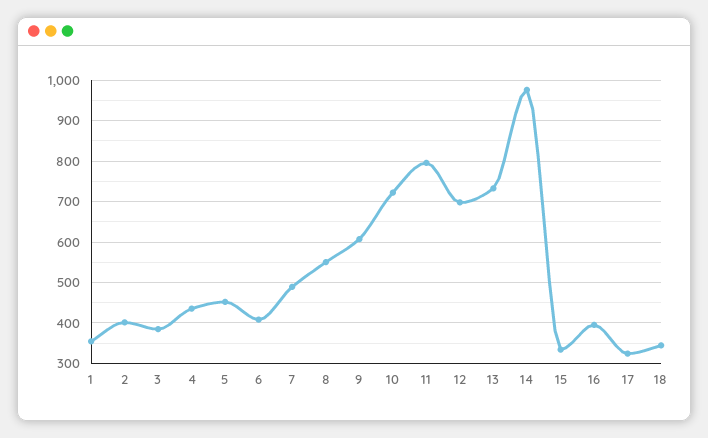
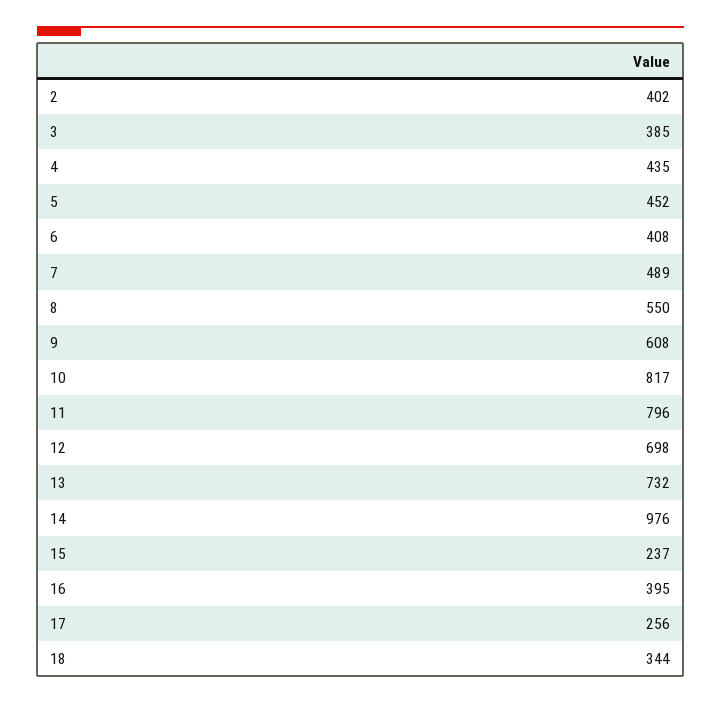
  {
-   "1": 360,
    "2": 402,
    "3": 385,
    "4": 435,
    "5": 452,
    "6": 408,
    "7": 489,
    "8": 550,
    "9": 608,
-   "10": 720,
+   "10": 817,
    "11": 796,
    "12": 698,
    "13": 732,
    "14": 976,
-   "15": 340,
+   "15": 237,
    "16": 395,
-   "17": 320,
+   "17": 256,
    "18": 344
  }

